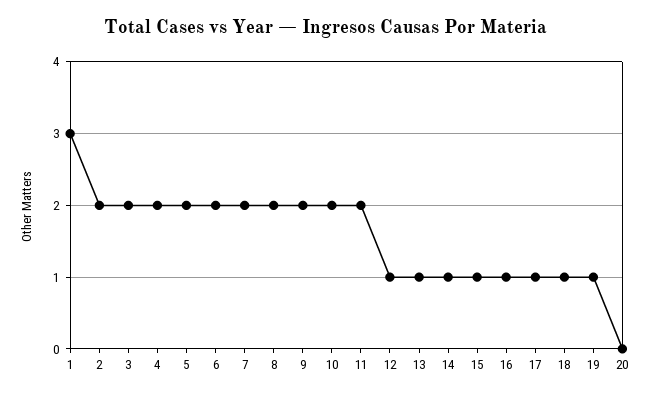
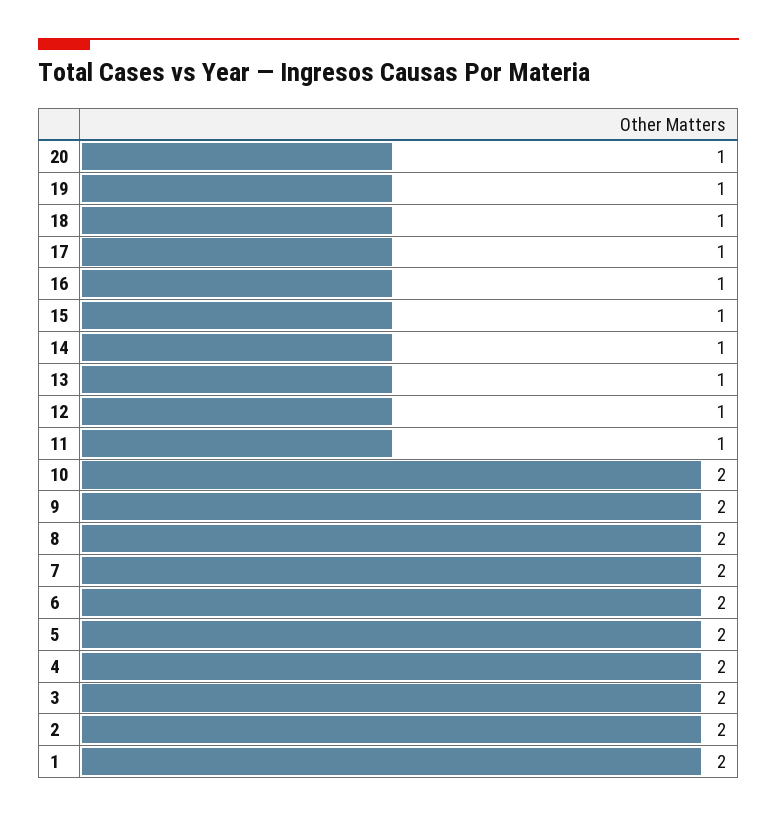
  {
-   "1": 3,
+   "1": 2,
    "2": 2,
    "3": 2,
    "4": 2,
    "5": 2,
    "6": 2,
    "7": 2,
    "8": 2,
    "9": 2,
    "10": 2,
-   "11": 2,
+   "11": 1,
    "12": 1,
    "13": 1,
    "14": 1,
    "15": 1,
    "16": 1,
    "17": 1,
    "18": 1,
    "19": 1,
-   "20": 0
+   "20": 1
  }

